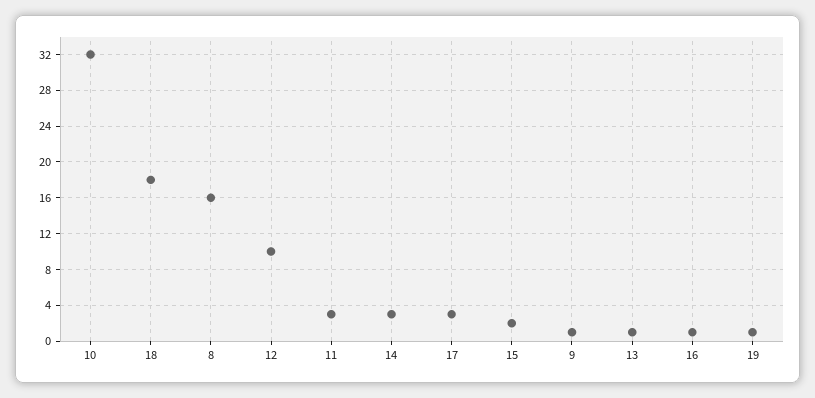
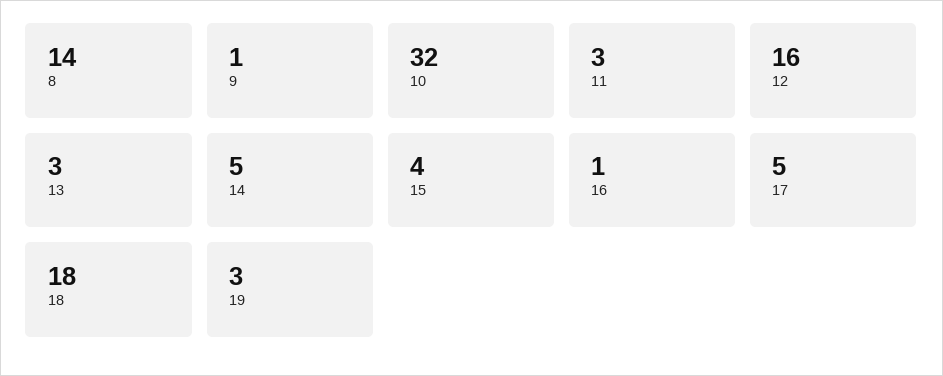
  {
    "10": 32,
    "18": 18,
-   "8": 16,
+   "8": 14,
-   "12": 10,
+   "12": 16,
    "11": 3,
-   "14": 3,
+   "14": 5,
-   "17": 3,
+   "17": 5,
-   "15": 2,
+   "15": 4,
    "9": 1,
-   "13": 1,
+   "13": 3,
    "16": 1,
-   "19": 1
+   "19": 3
  }

